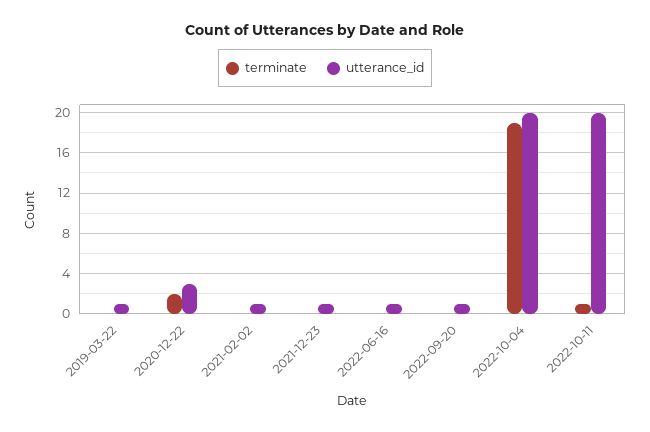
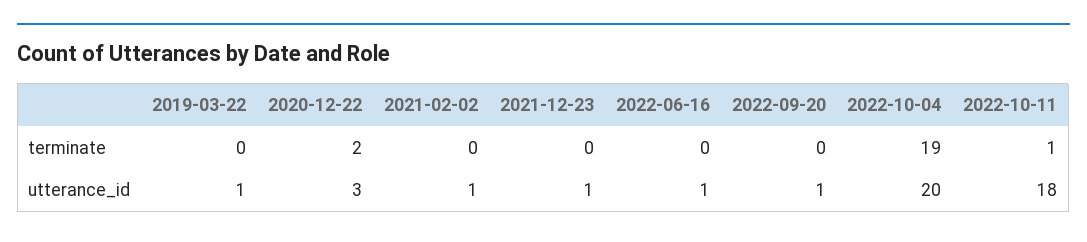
  {
    "terminate": {
      "2019-03-22": 0,
      "2020-12-22": 2,
      "2021-02-02": 0,
      "2021-12-23": 0,
      "2022-06-16": 0,
      "2022-09-20": 0,
      "2022-10-04": 19,
      "2022-10-11": 1
    },
    "utterance_id": {
      "2019-03-22": 1,
      "2020-12-22": 3,
      "2021-02-02": 1,
      "2021-12-23": 1,
      "2022-06-16": 1,
      "2022-09-20": 1,
      "2022-10-04": 20,
-     "2022-10-11": 20
+     "2022-10-11": 18
    }
  }

